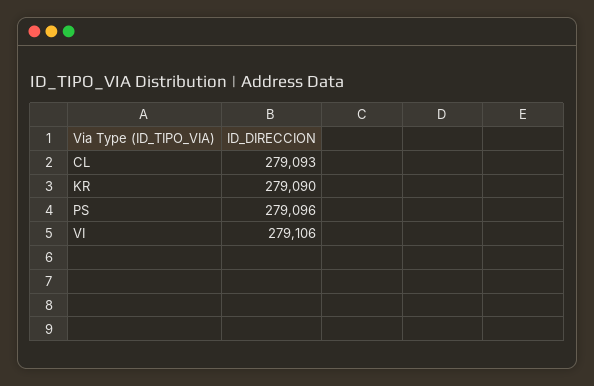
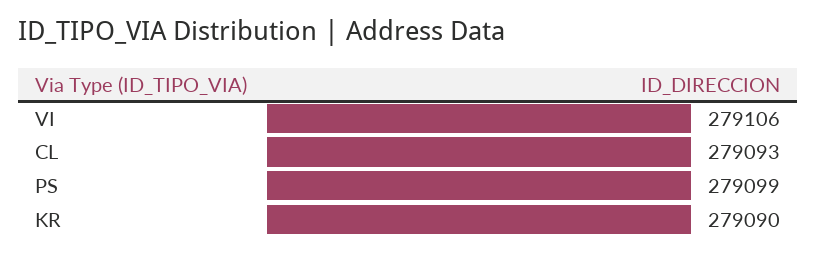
  {
    "CL": 279093,
    "KR": 279090,
-   "PS": 279096,
+   "PS": 279099,
    "VI": 279106
  }

